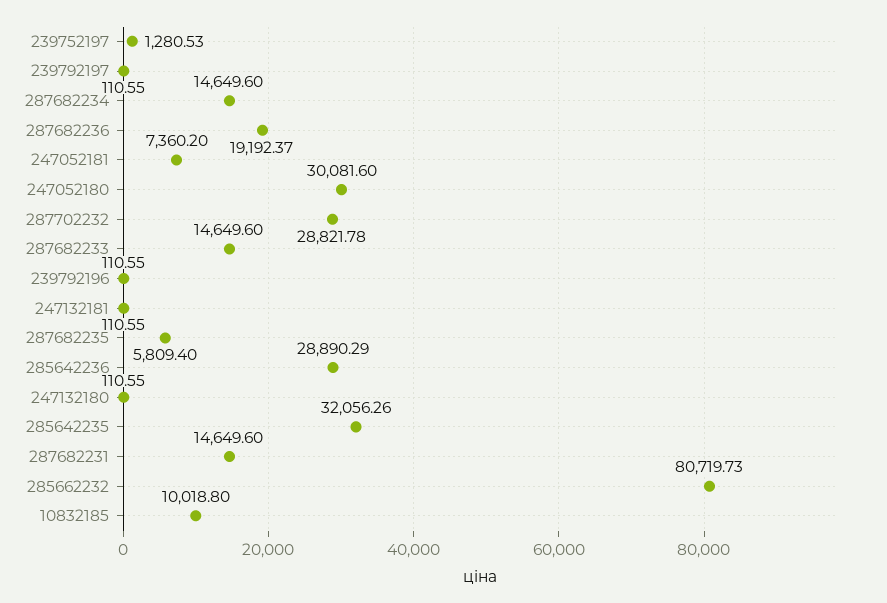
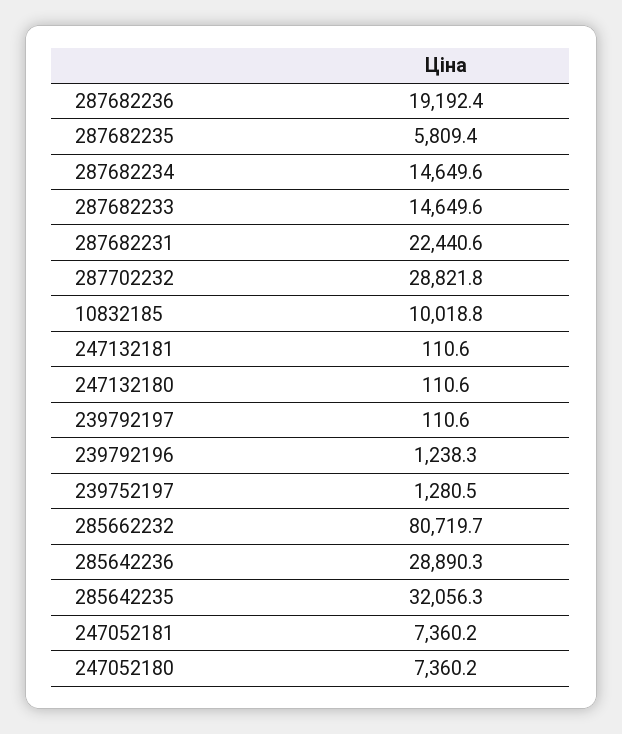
  {
    "239752197": 1280.53,
    "239792197": 110.55,
    "287682234": 14649.6,
    "287682236": 19192.37,
    "247052181": 7360.2,
-   "247052180": 30081.6,
+   "247052180": 7360.2,
    "287702232": 28821.78,
    "287682233": 14649.6,
-   "239792196": 110.55,
+   "239792196": 1238.3,
    "247132181": 110.55,
    "287682235": 5809.4,
    "285642236": 28890.29,
    "247132180": 110.55,
    "285642235": 32056.26,
-   "287682231": 14649.6,
+   "287682231": 22440.6,
    "285662232": 80719.73,
    "10832185": 10018.8
  }

